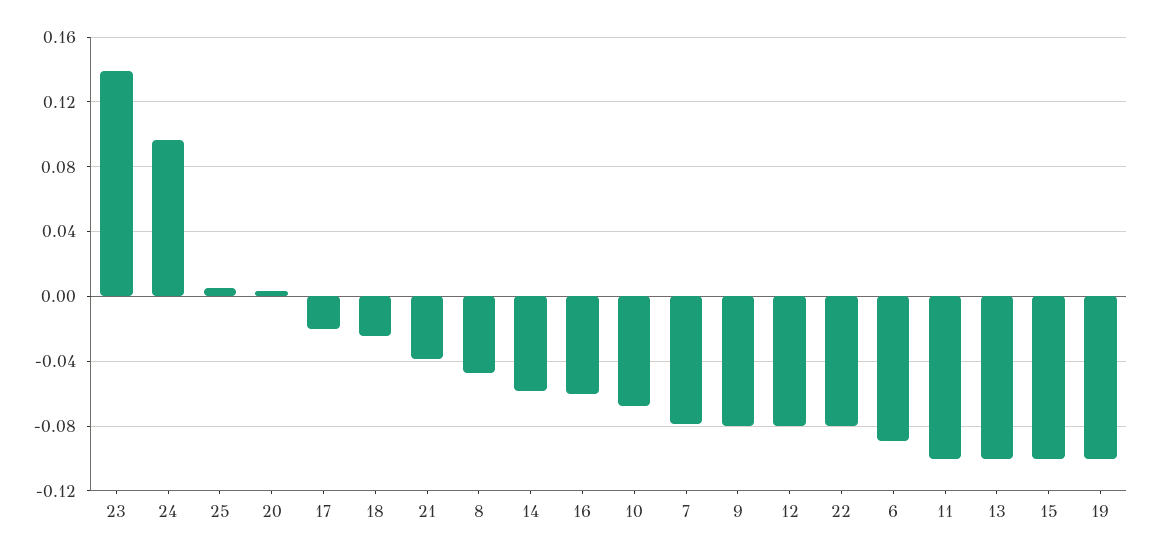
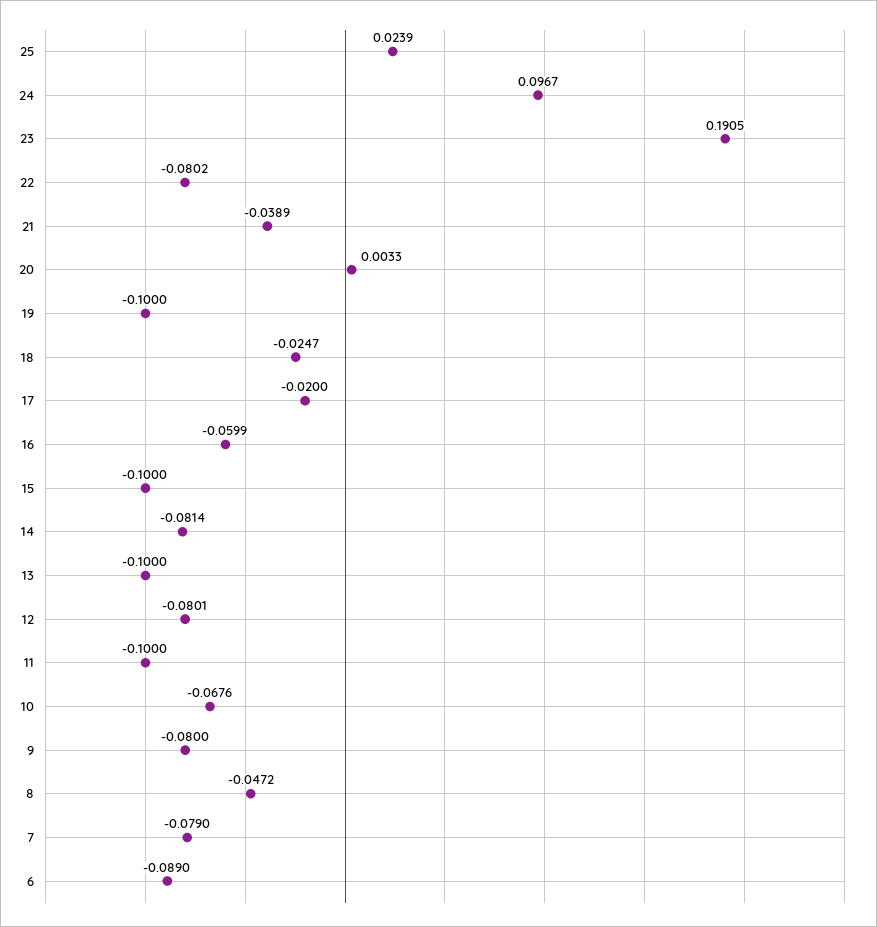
  {
-   "23": 0.14,
+   "23": 0.1905,
    "24": 0.0967,
-   "25": 0.005,
+   "25": 0.0239,
    "20": 0.0033,
    "17": -0.02,
    "18": -0.0247,
    "21": -0.0389,
    "8": -0.0472,
-   "14": -0.06,
+   "14": -0.0814,
    "16": -0.0599,
    "10": -0.0676,
    "7": -0.079,
    "9": -0.08,
    "12": -0.0801,
    "22": -0.0802,
    "6": -0.089,
    "11": -0.1,
    "13": -0.1,
    "15": -0.1,
    "19": -0.1
  }

